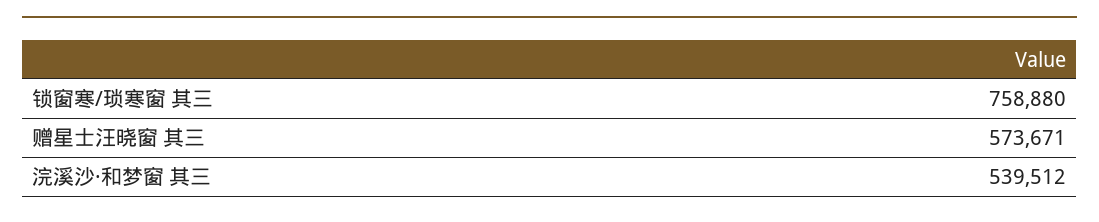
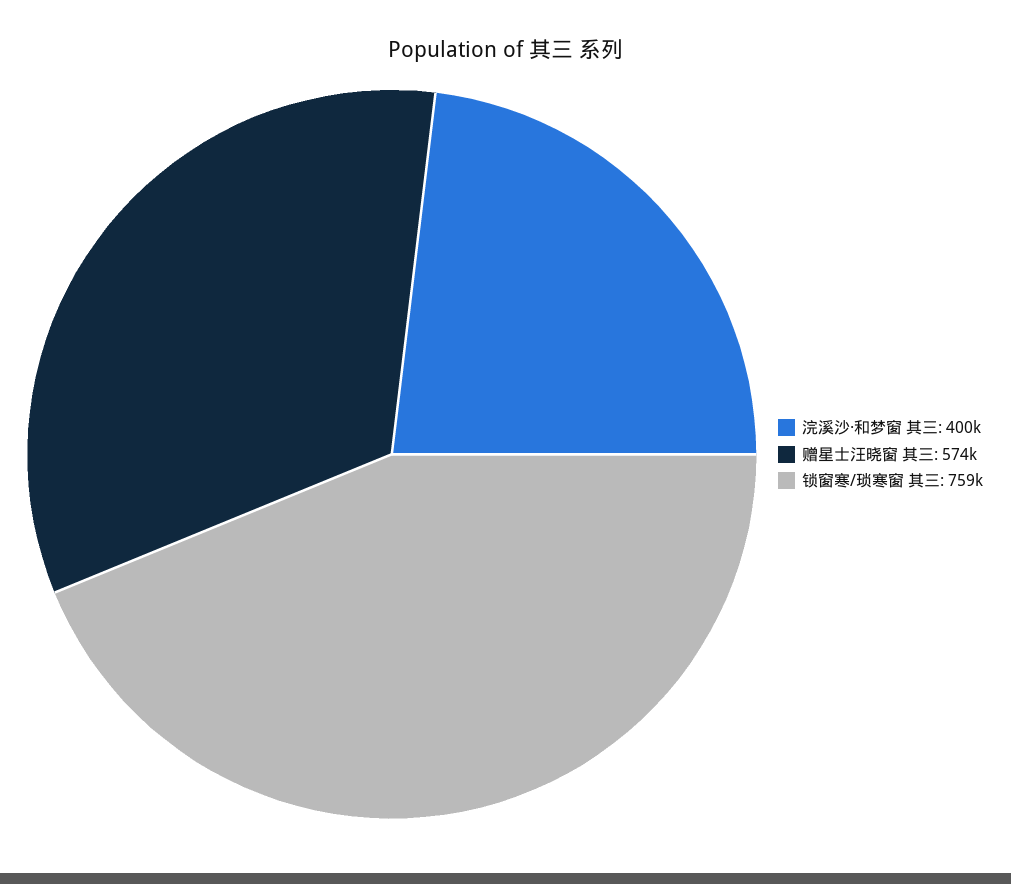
  {
    "锁窗寒/琐寒窗 其三": 758880,
    "赠星士汪晓窗 其三": 573671,
-   "浣溪沙·和梦窗 其三": 539512
+   "浣溪沙·和梦窗 其三": 400000
  }

